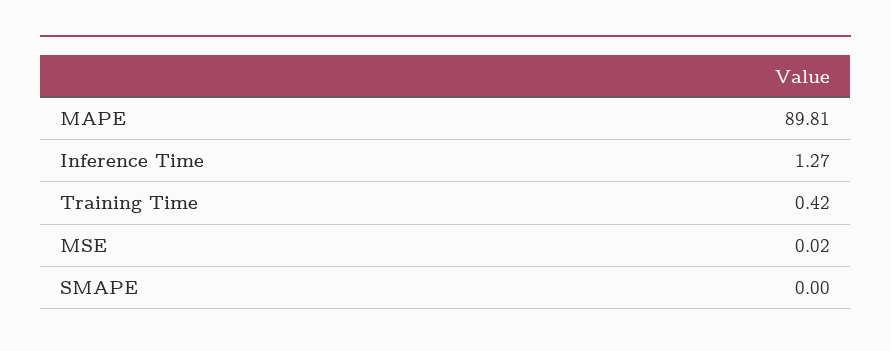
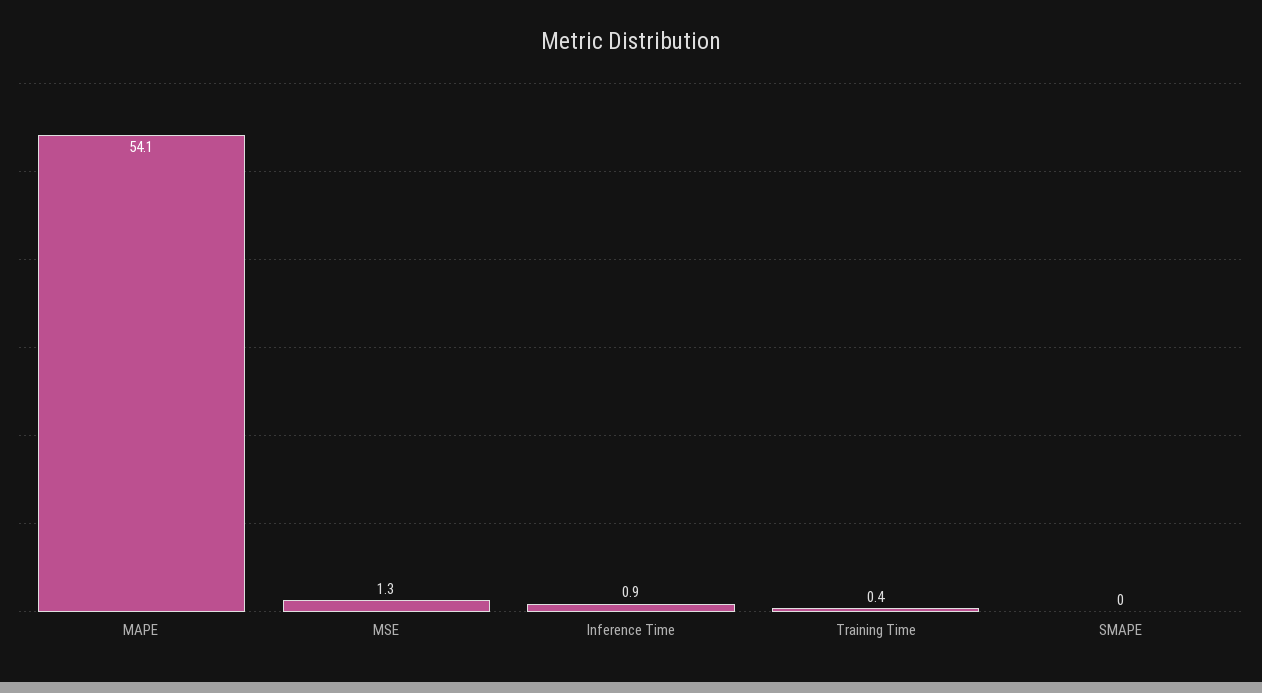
  {
-   "MAPE": 89.81,
+   "MAPE": 54.1,
-   "Inference Time": 1.27,
+   "Inference Time": 0.9,
    "Training Time": 0.42,
-   "MSE": 0.02,
+   "MSE": 1.3,
    "SMAPE": 0
  }

